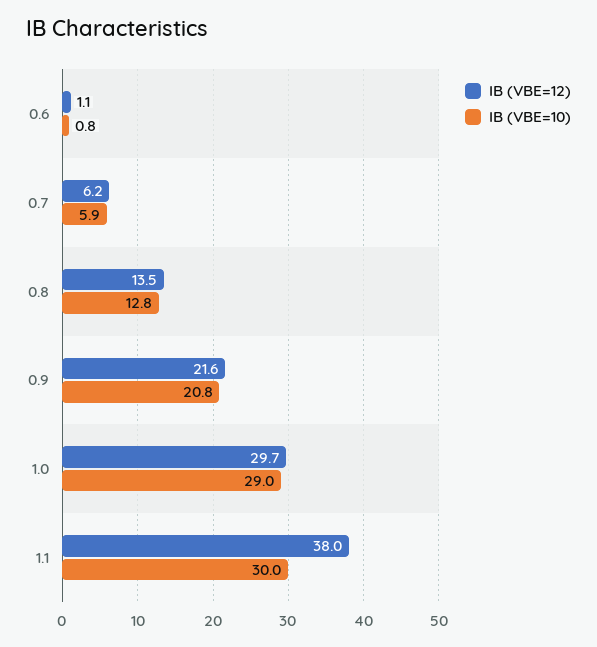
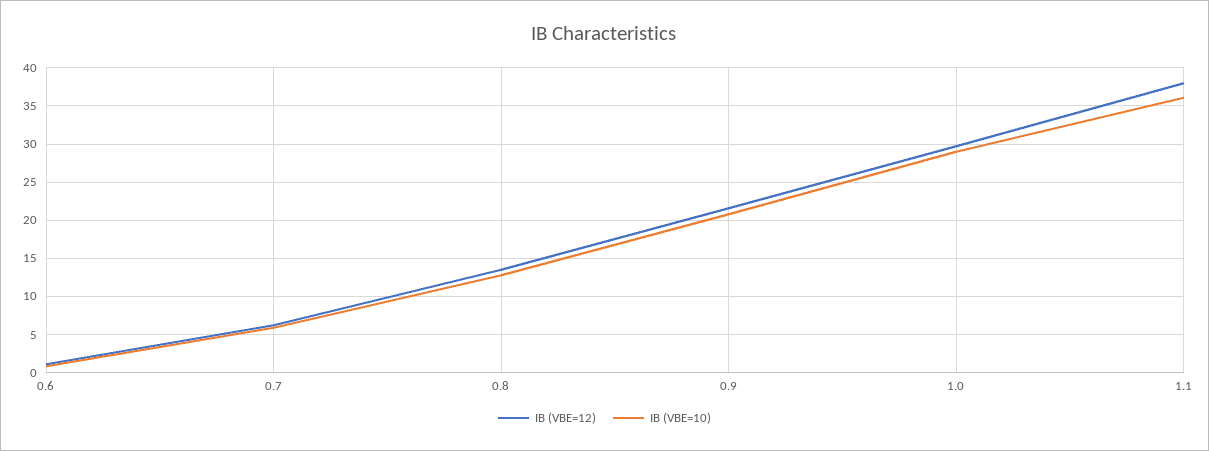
  {
    "IB (VBE=12)": {
      "0.6": 1.1,
      "0.7": 6.2,
      "0.8": 13.5,
      "0.9": 21.6,
      "1.0": 29.7,
      "1.1": 38
    },
    "IB (VBE=10)": {
      "0.6": 0.8,
      "0.7": 5.9,
      "0.8": 12.8,
      "0.9": 20.8,
      "1.0": 29,
-     "1.1": 30
+     "1.1": 36
    }
  }

